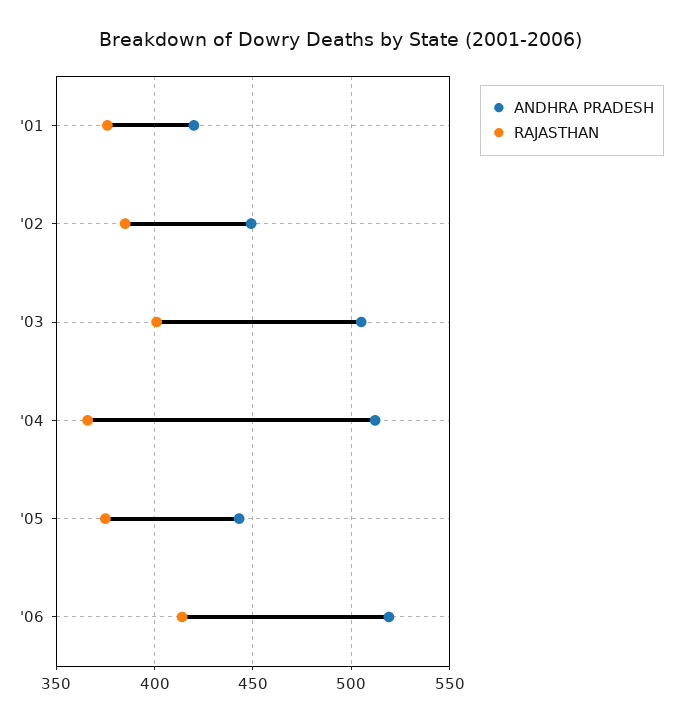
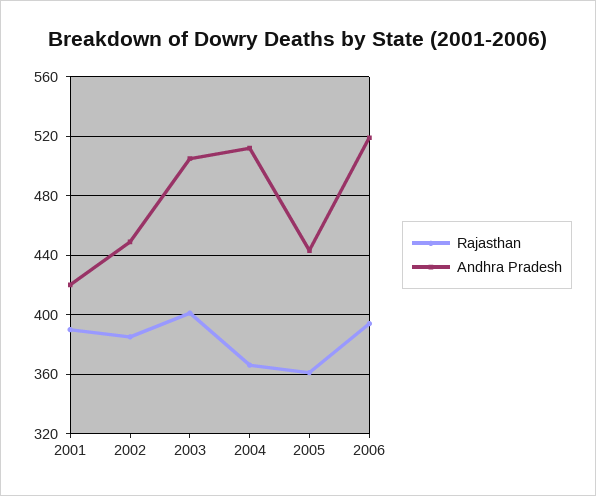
  {
    "ANDHRA PRADESH": {
      "'01": 420,
      "'02": 450,
      "'03": 505,
      "'04": 510,
      "'05": 445,
      "'06": 520
    },
    "RAJASTHAN": {
-     "'01": 375,
+     "'01": 390,
      "'02": 385,
      "'03": 400,
      "'04": 365,
-     "'05": 375,
+     "'05": 360,
-     "'06": 415
+     "'06": 395
    }
  }

